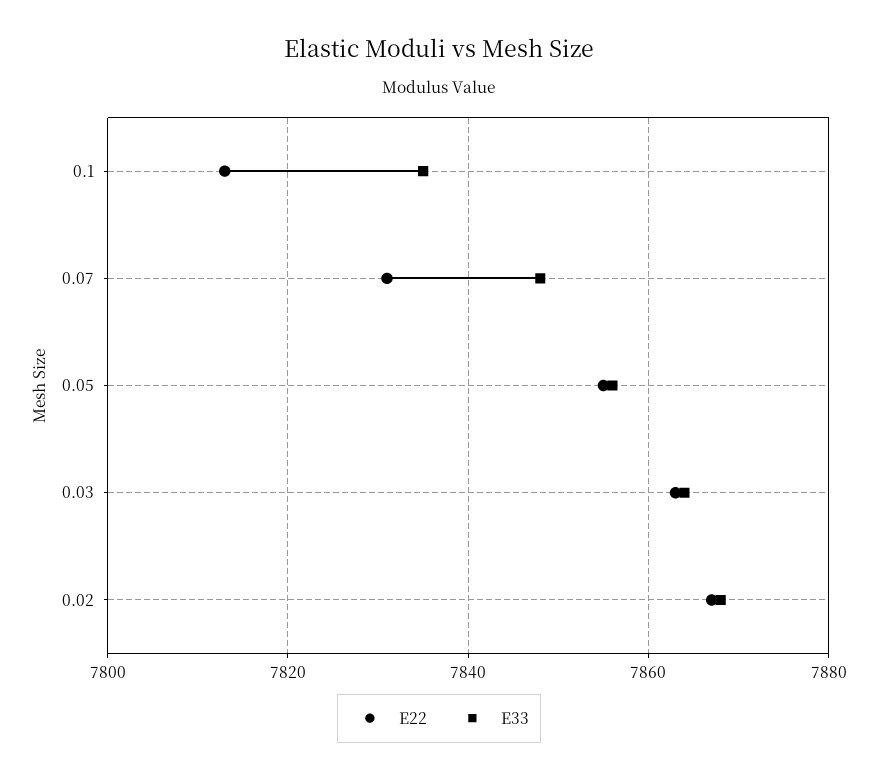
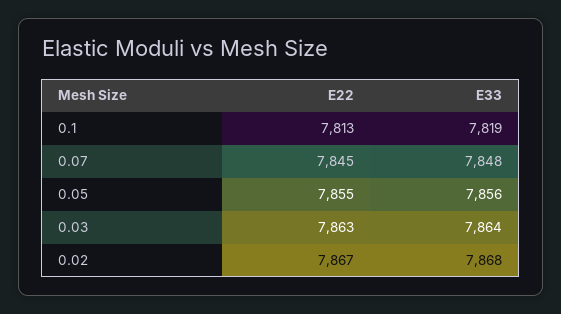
  {
    "E22": {
      "0.1": 7813,
-     "0.07": 7830,
+     "0.07": 7845,
      "0.05": 7855,
      "0.03": 7863,
      "0.02": 7867
    },
    "E33": {
-     "0.1": 7835,
+     "0.1": 7819,
      "0.07": 7848,
      "0.05": 7856,
      "0.03": 7864,
      "0.02": 7868
    }
  }

